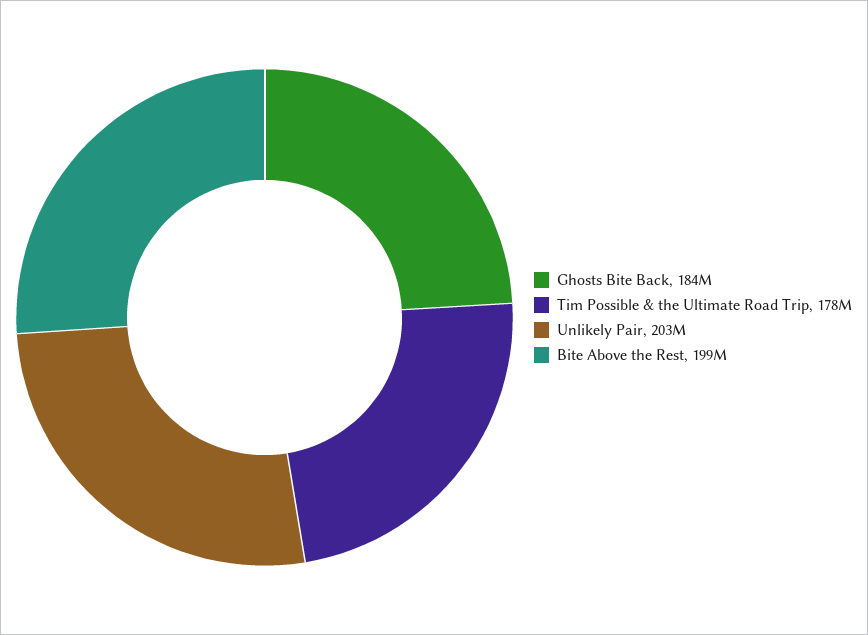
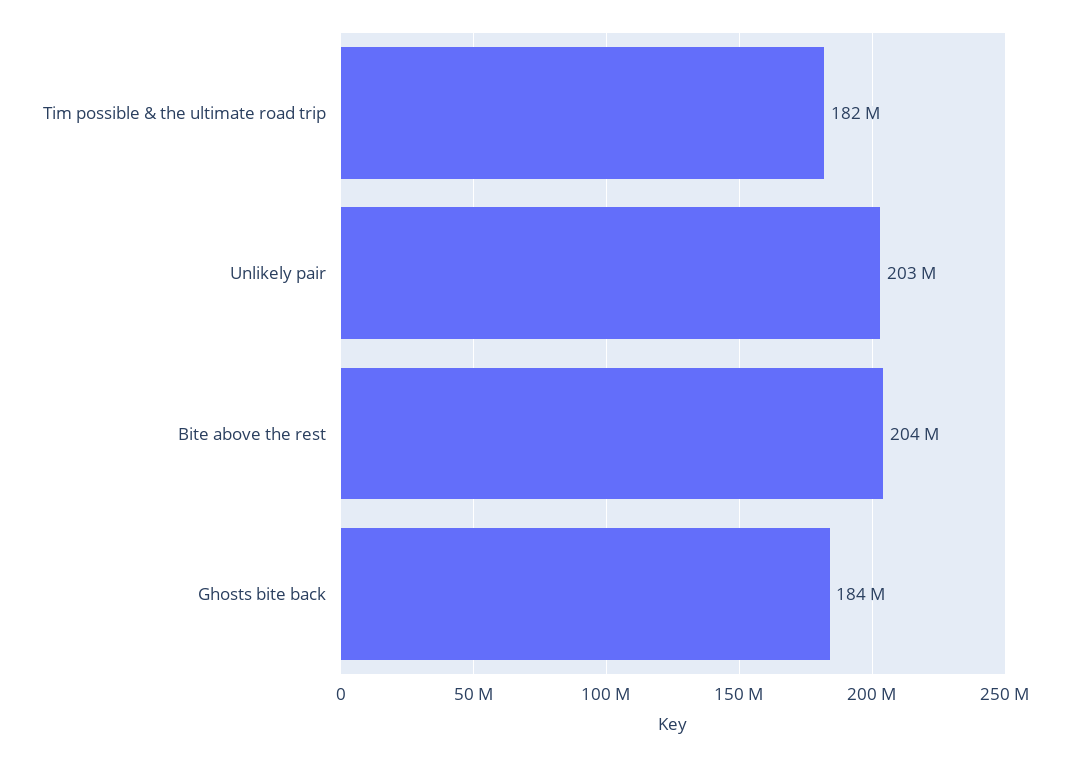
  {
    "Ghosts Bite Back": 184000000,
-   "Tim Possible & the Ultimate Road Trip": 178000000,
+   "Tim Possible & the Ultimate Road Trip": 182000000,
    "Unlikely Pair": 203000000,
-   "Bite Above the Rest": 199000000
+   "Bite Above the Rest": 204000000
  }

